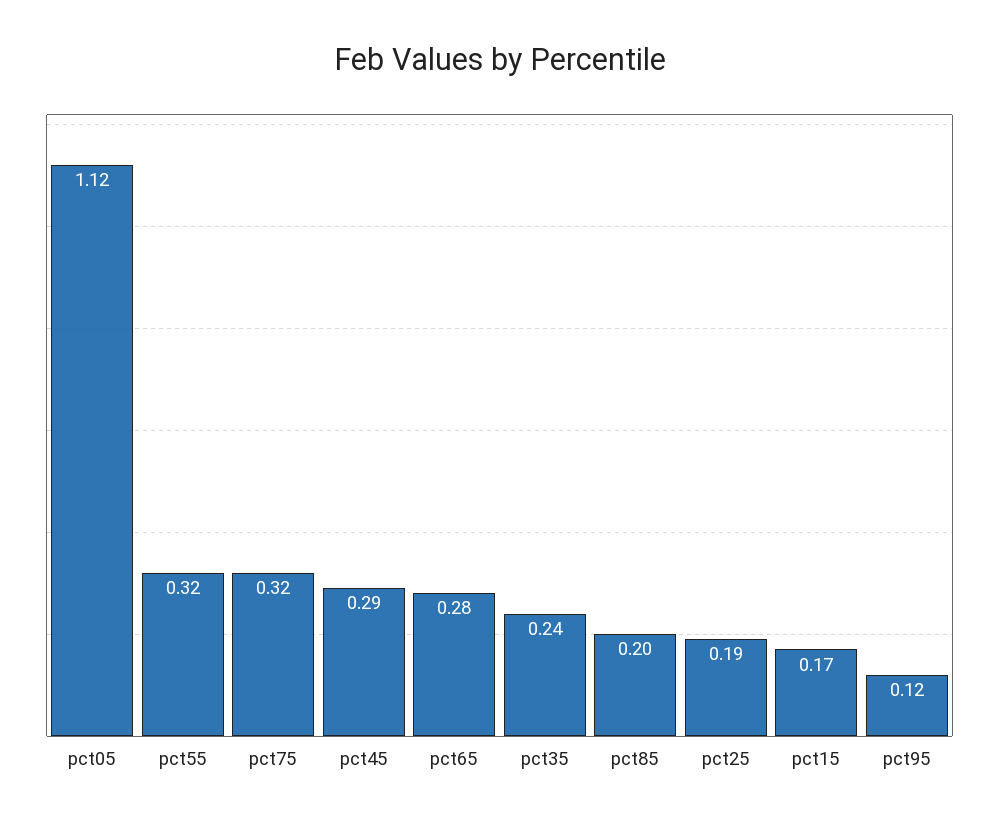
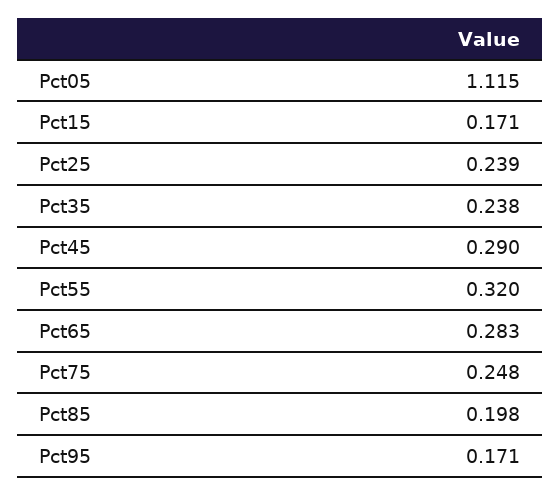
  {
    "pct05": 1.115,
    "pct55": 0.32,
-   "pct75": 0.32,
+   "pct75": 0.248,
    "pct45": 0.29,
    "pct65": 0.283,
    "pct35": 0.238,
    "pct85": 0.198,
-   "pct25": 0.19,
+   "pct25": 0.239,
    "pct15": 0.171,
-   "pct95": 0.12
+   "pct95": 0.171
  }

